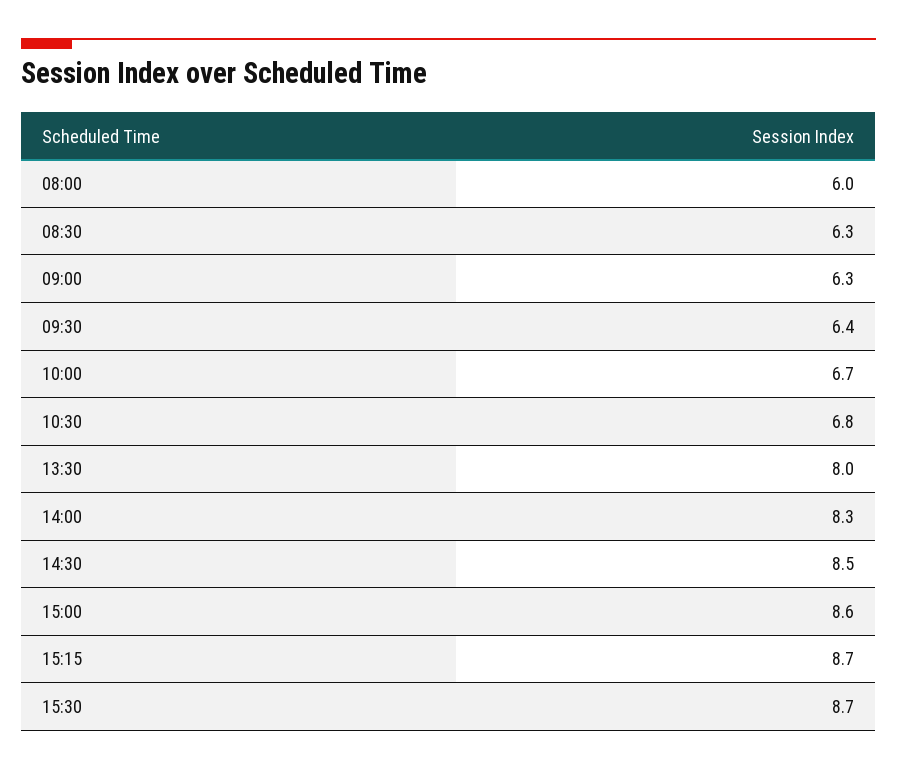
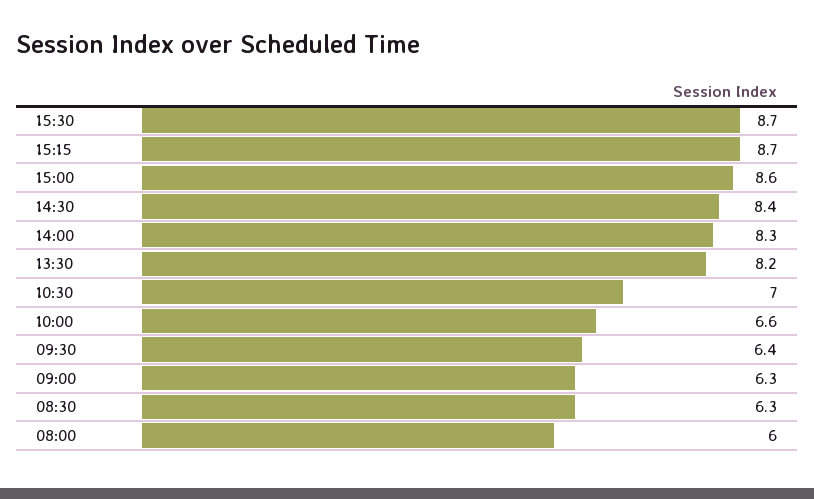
  {
    "08:00": 6,
    "08:30": 6.3,
    "09:00": 6.3,
    "09:30": 6.4,
-   "10:00": 6.7,
+   "10:00": 6.6,
-   "10:30": 6.8,
+   "10:30": 7,
-   "13:30": 8,
+   "13:30": 8.2,
    "14:00": 8.3,
-   "14:30": 8.5,
+   "14:30": 8.4,
    "15:00": 8.6,
    "15:15": 8.7,
    "15:30": 8.7
  }

